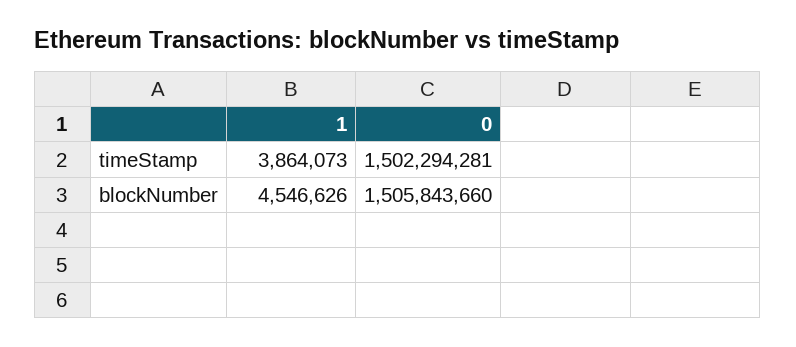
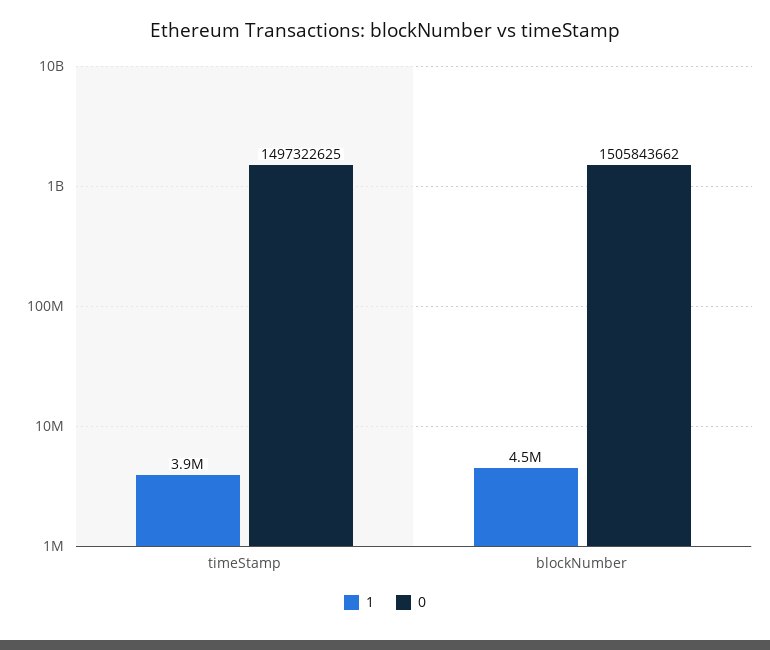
  {
    "1": {
      "timeStamp": 3864073,
      "blockNumber": 4546626
    },
    "0": {
-     "timeStamp": 1502294281,
+     "timeStamp": 1497322625,
-     "blockNumber": 1505843660
+     "blockNumber": 1505843662
    }
  }

